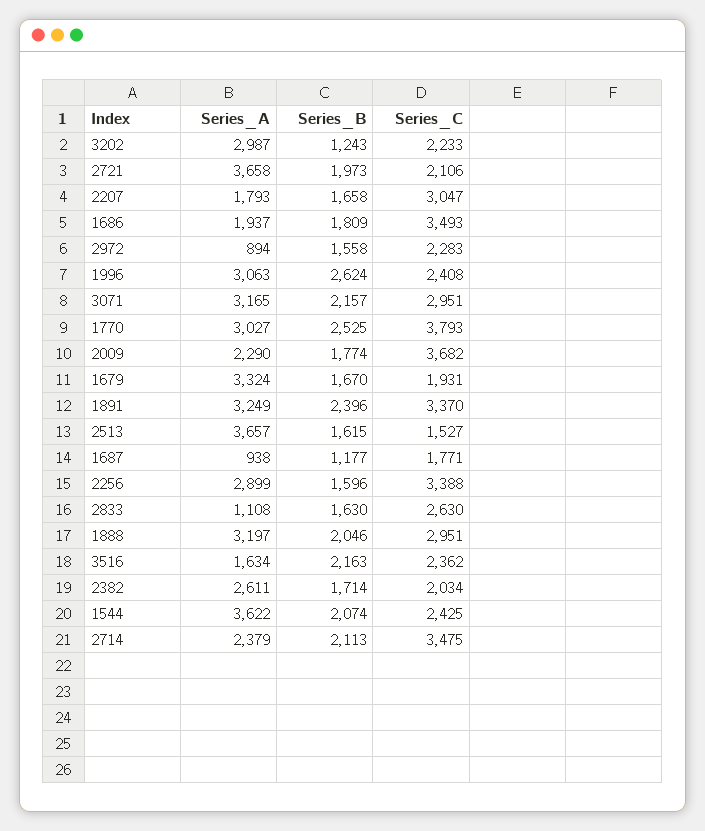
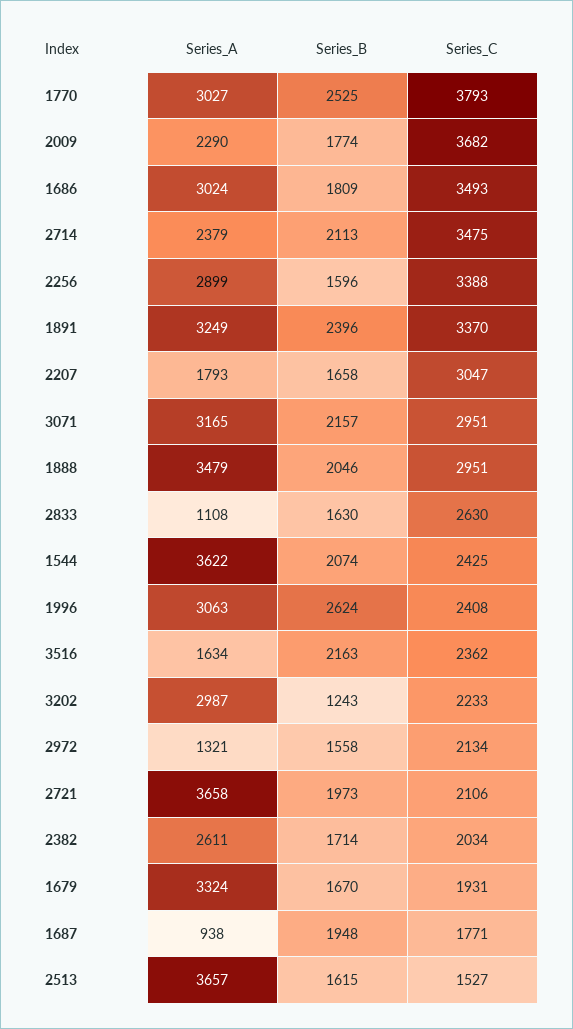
  {
    "Series_A": {
      "3202": 2987,
      "2721": 3658,
      "2207": 1793,
-     "1686": 1937,
+     "1686": 3024,
-     "2972": 894,
+     "2972": 1321,
      "1996": 3063,
      "3071": 3165,
      "1770": 3027,
      "2009": 2290,
      "1679": 3324,
      "1891": 3249,
      "2513": 3657,
      "1687": 938,
      "2256": 2899,
      "2833": 1108,
-     "1888": 3197,
+     "1888": 3479,
      "3516": 1634,
      "2382": 2611,
      "1544": 3622,
      "2714": 2379
    },
    "Series_B": {
      "3202": 1243,
      "2721": 1973,
      "2207": 1658,
      "1686": 1809,
      "2972": 1558,
      "1996": 2624,
      "3071": 2157,
      "1770": 2525,
      "2009": 1774,
      "1679": 1670,
      "1891": 2396,
      "2513": 1615,
-     "1687": 1177,
+     "1687": 1948,
      "2256": 1596,
      "2833": 1630,
      "1888": 2046,
      "3516": 2163,
      "2382": 1714,
      "1544": 2074,
      "2714": 2113
    },
    "Series_C": {
      "3202": 2233,
      "2721": 2106,
      "2207": 3047,
      "1686": 3493,
-     "2972": 2283,
+     "2972": 2134,
      "1996": 2408,
      "3071": 2951,
      "1770": 3793,
      "2009": 3682,
      "1679": 1931,
      "1891": 3370,
      "2513": 1527,
      "1687": 1771,
      "2256": 3388,
      "2833": 2630,
      "1888": 2951,
      "3516": 2362,
      "2382": 2034,
      "1544": 2425,
      "2714": 3475
    }
  }

